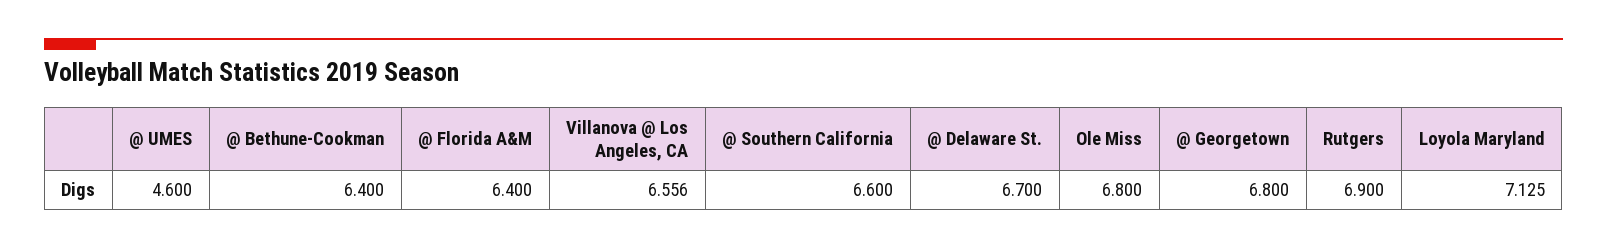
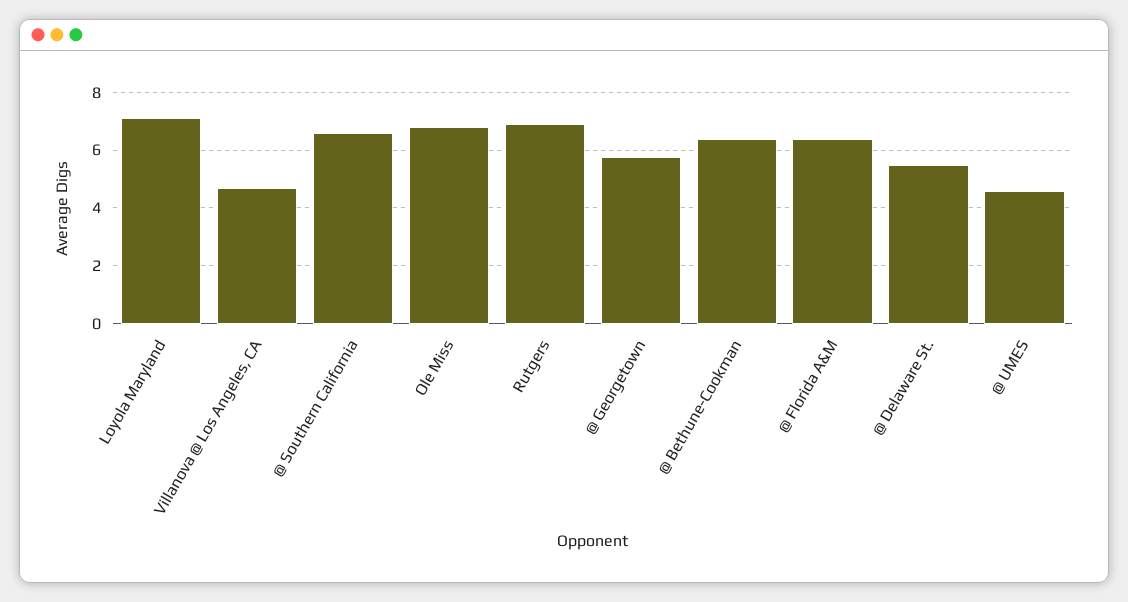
  {
    "@ UMES": 4.6,
    "@ Bethune-Cookman": 6.4,
    "@ Florida A&M": 6.4,
-   "Villanova @ Los Angeles, CA": 6.556,
+   "Villanova @ Los Angeles, CA": 4.75,
    "@ Southern California": 6.6,
-   "@ Delaware St.": 6.7,
+   "@ Delaware St.": 5.5,
    "Ole Miss": 6.8,
-   "@ Georgetown": 6.8,
+   "@ Georgetown": 5.75,
    "Rutgers": 6.9,
    "Loyola Maryland": 7.125
  }

